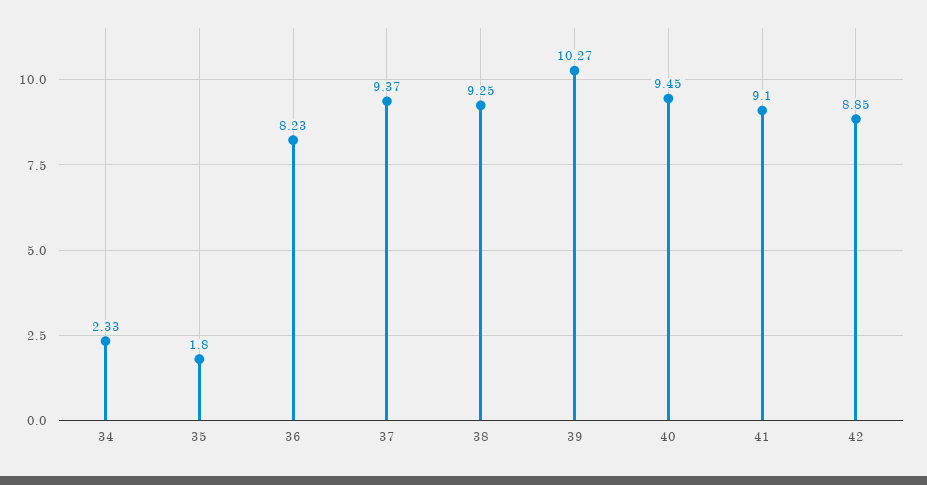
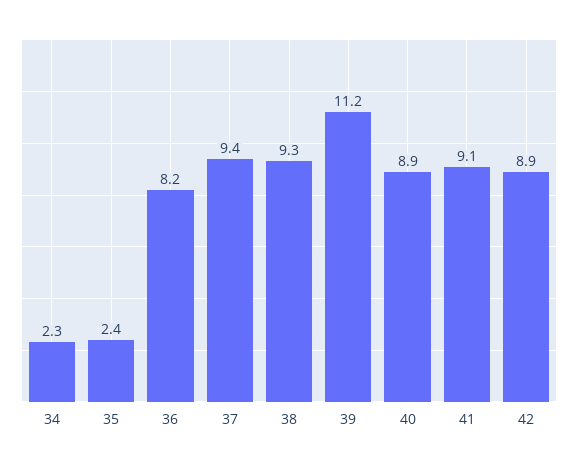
  {
    "34": 2.33,
-   "35": 1.8,
+   "35": 2.4,
    "36": 8.23,
    "37": 9.37,
    "38": 9.25,
-   "39": 10.27,
+   "39": 11.2,
-   "40": 9.45,
+   "40": 8.9,
    "41": 9.1,
    "42": 8.85
  }

